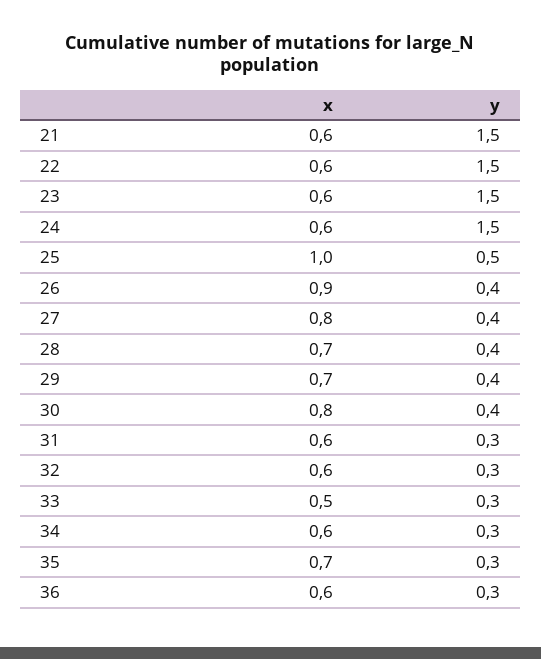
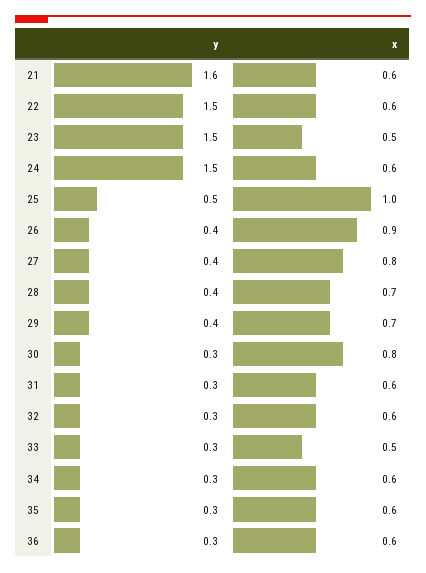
  {
    "x": {
      "21": 0.6,
      "22": 0.6,
-     "23": 0.6,
+     "23": 0.5,
      "24": 0.6,
      "25": 1,
      "26": 0.9,
      "27": 0.8,
      "28": 0.7,
      "29": 0.7,
      "30": 0.8,
      "31": 0.6,
      "32": 0.6,
      "33": 0.5,
      "34": 0.6,
-     "35": 0.7,
+     "35": 0.6,
      "36": 0.6
    },
    "y": {
-     "21": 1.5,
+     "21": 1.6,
      "22": 1.5,
      "23": 1.5,
      "24": 1.5,
      "25": 0.5,
      "26": 0.4,
      "27": 0.4,
      "28": 0.4,
      "29": 0.4,
-     "30": 0.4,
+     "30": 0.3,
      "31": 0.3,
      "32": 0.3,
      "33": 0.3,
      "34": 0.3,
      "35": 0.3,
      "36": 0.3
    }
  }

